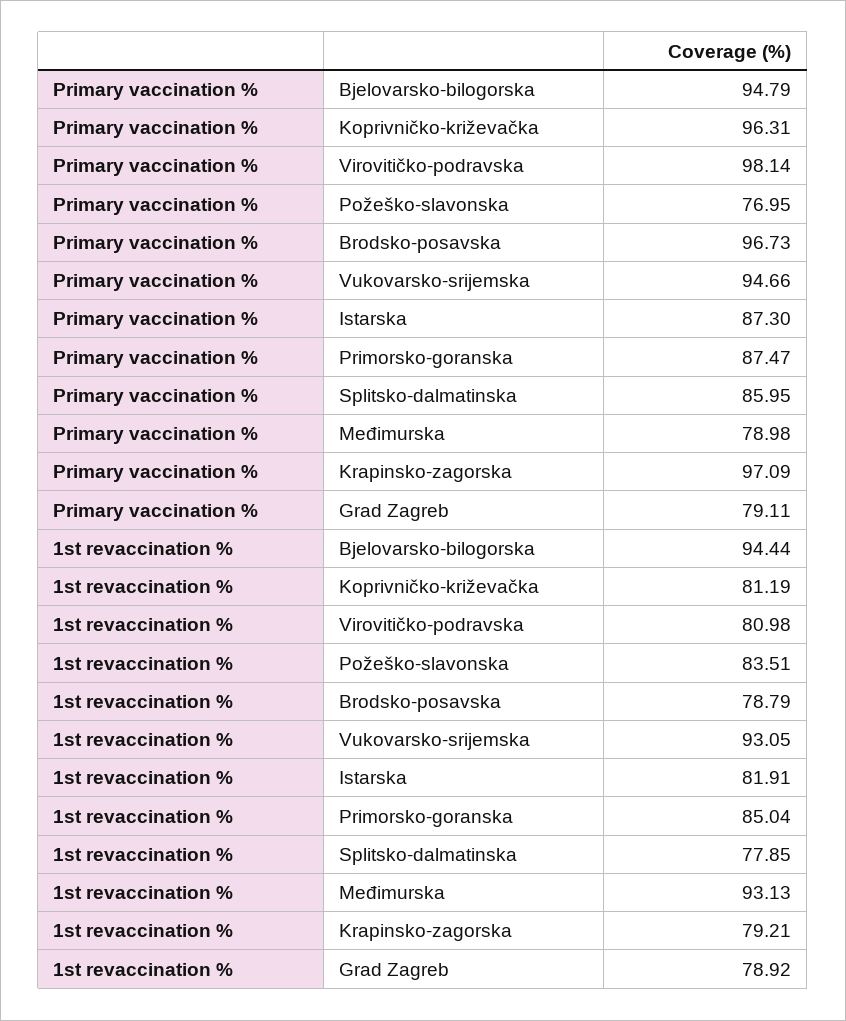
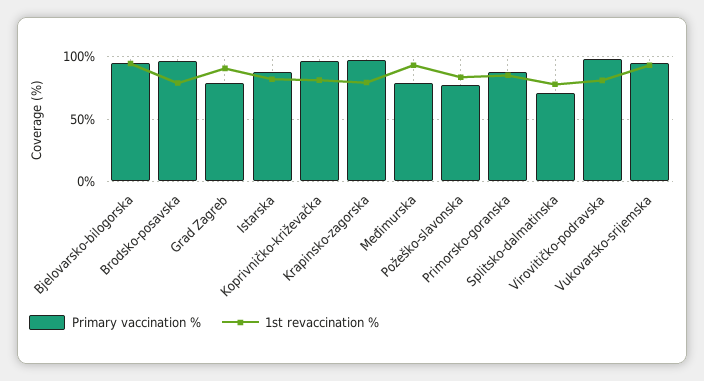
  {
    "Primary vaccination %": {
      "Bjelovarsko-bilogorska": 94.79,
      "Koprivničko-križevačka": 96.31,
      "Virovitičko-podravska": 98.14,
      "Požeško-slavonska": 76.95,
      "Brodsko-posavska": 96.73,
      "Vukovarsko-srijemska": 94.66,
      "Istarska": 87.3,
      "Primorsko-goranska": 87.47,
-     "Splitsko-dalmatinska": 85.95,
+     "Splitsko-dalmatinska": 70,
      "Međimurska": 78.98,
      "Krapinsko-zagorska": 97.09,
      "Grad Zagreb": 79.11
    },
    "1st revaccination %": {
      "Bjelovarsko-bilogorska": 94.44,
      "Koprivničko-križevačka": 81.19,
      "Virovitičko-podravska": 80.98,
      "Požeško-slavonska": 83.51,
      "Brodsko-posavska": 78.79,
      "Vukovarsko-srijemska": 93.05,
      "Istarska": 81.91,
      "Primorsko-goranska": 85.04,
      "Splitsko-dalmatinska": 77.85,
      "Međimurska": 93.13,
      "Krapinsko-zagorska": 79.21,
-     "Grad Zagreb": 78.92
+     "Grad Zagreb": 90
    }
  }

